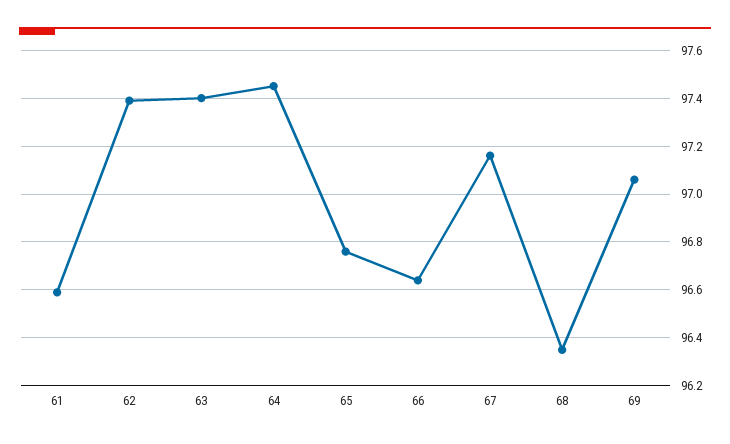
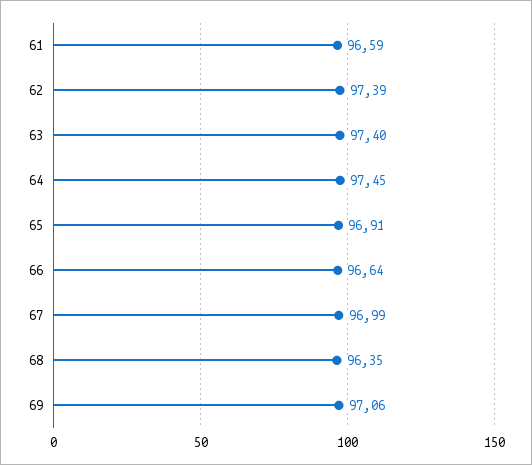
  {
    "61": 96.59,
    "62": 97.39,
    "63": 97.4,
    "64": 97.45,
-   "65": 96.75,
+   "65": 96.91,
    "66": 96.64,
-   "67": 97.15,
+   "67": 96.99,
    "68": 96.35,
    "69": 97.06
  }

